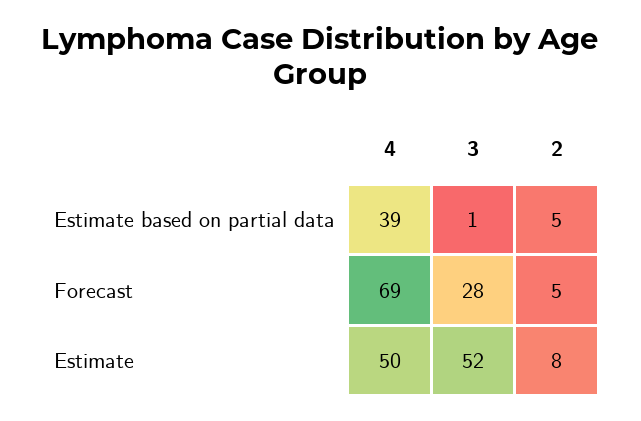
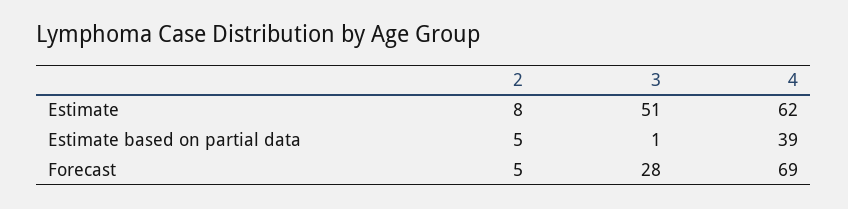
  {
    "4": {
      "Estimate based on partial data": 39,
      "Forecast": 69,
-     "Estimate": 50
+     "Estimate": 62
    },
    "3": {
      "Estimate based on partial data": 1,
      "Forecast": 28,
-     "Estimate": 52
+     "Estimate": 51
    },
    "2": {
      "Estimate based on partial data": 5,
      "Forecast": 5,
      "Estimate": 8
    }
  }

